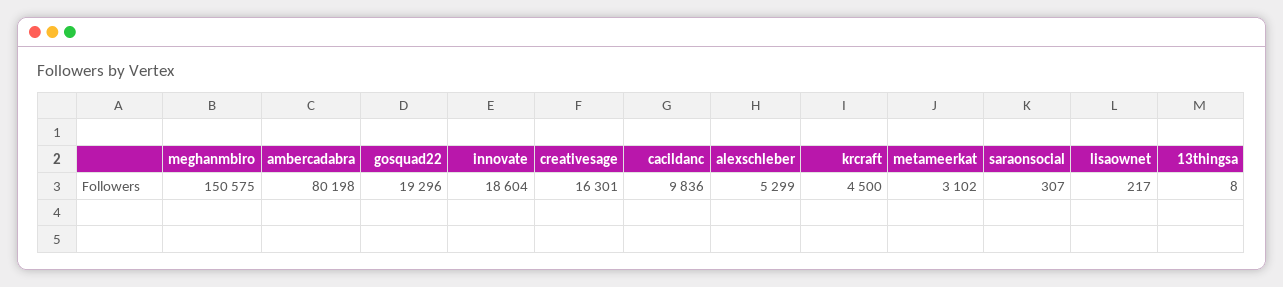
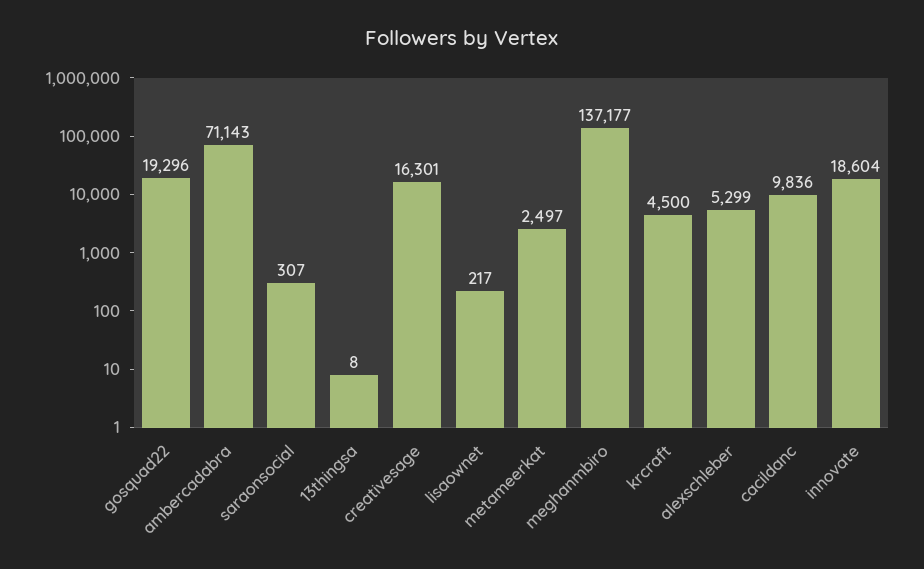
  {
-   "meghanmbiro": 150575,
+   "meghanmbiro": 137177,
-   "ambercadabra": 80198,
+   "ambercadabra": 71143,
    "gosquad22": 19296,
    "innovate": 18604,
    "creativesage": 16301,
    "cacildanc": 9836,
    "alexschleber": 5299,
    "krcraft": 4500,
-   "metameerkat": 3102,
+   "metameerkat": 2497,
    "saraonsocial": 307,
    "lisaownet": 217,
    "13thingsa": 8
  }

